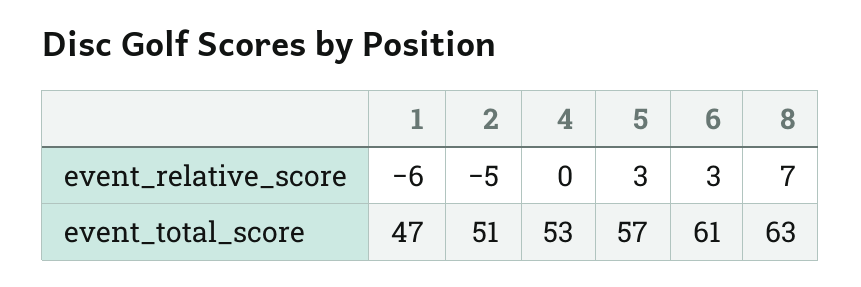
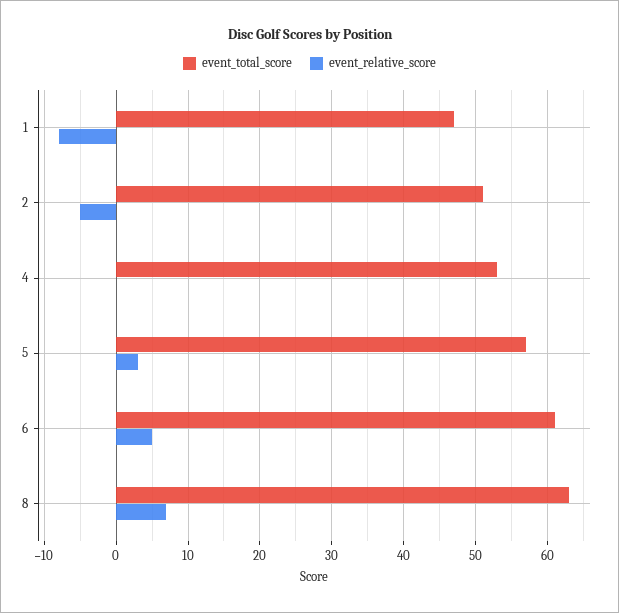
  {
    "event_relative_score": {
-     "1": -6,
+     "1": -8,
      "2": -5,
      "4": 0,
      "5": 3,
-     "6": 3,
+     "6": 5,
      "8": 7
    },
    "event_total_score": {
      "1": 47,
      "2": 51,
      "4": 53,
      "5": 57,
      "6": 61,
      "8": 63
    }
  }

